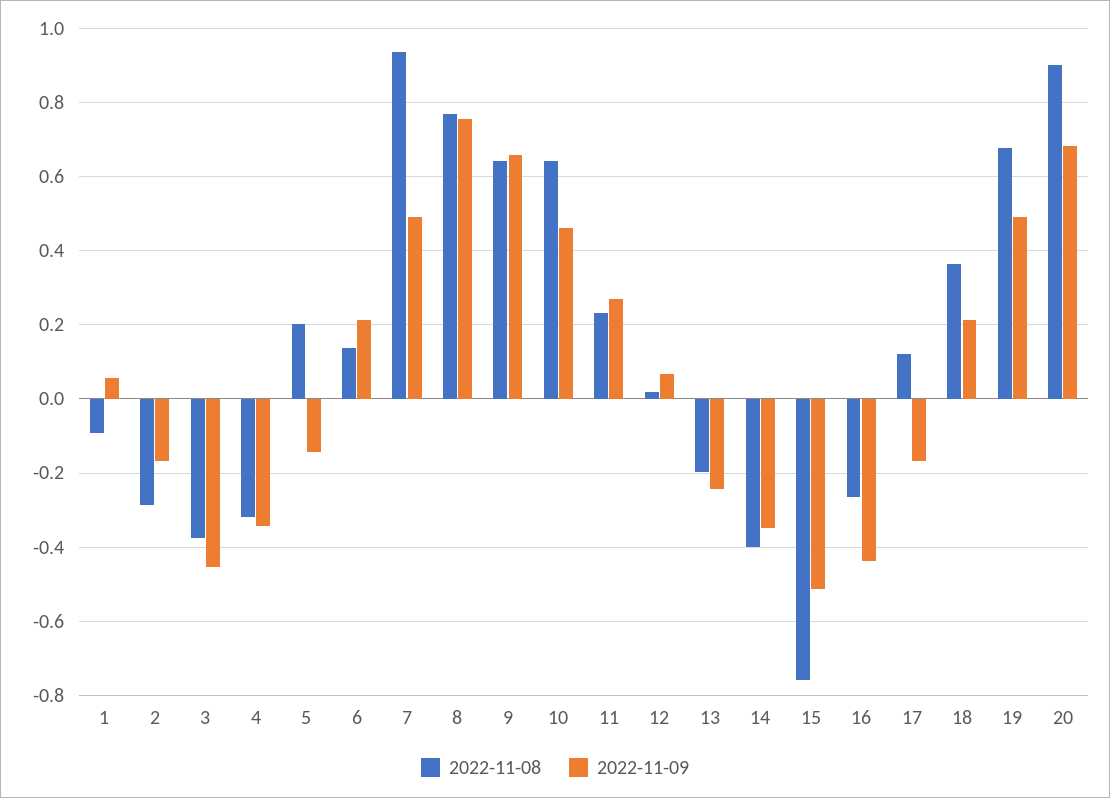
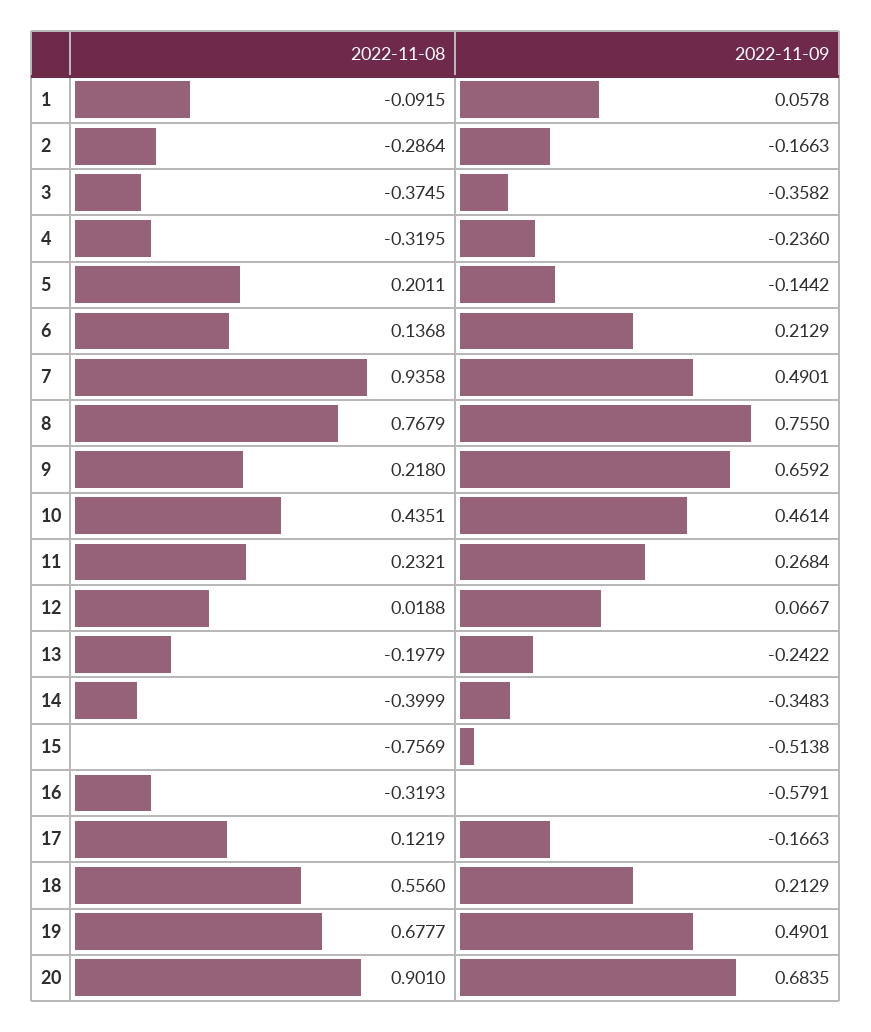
  {
    "2022-11-08": {
      "1": -0.0915,
      "2": -0.2864,
      "3": -0.3745,
      "4": -0.3195,
      "5": 0.2011,
      "6": 0.1368,
      "7": 0.9358,
      "8": 0.7679,
-     "9": 0.64,
+     "9": 0.218,
-     "10": 0.64,
+     "10": 0.4351,
      "11": 0.2321,
      "12": 0.0188,
      "13": -0.1979,
      "14": -0.3999,
      "15": -0.7569,
-     "16": -0.26,
+     "16": -0.3193,
      "17": 0.1219,
-     "18": 0.36,
+     "18": 0.556,
      "19": 0.6777,
      "20": 0.901
    },
    "2022-11-09": {
      "1": 0.0578,
      "2": -0.1663,
-     "3": -0.46,
+     "3": -0.3582,
-     "4": -0.34,
+     "4": -0.236,
      "5": -0.1442,
      "6": 0.2129,
      "7": 0.4901,
      "8": 0.755,
      "9": 0.6592,
      "10": 0.4614,
      "11": 0.2684,
      "12": 0.0667,
      "13": -0.2422,
      "14": -0.3483,
      "15": -0.5138,
-     "16": -0.44,
+     "16": -0.5791,
      "17": -0.1663,
      "18": 0.2129,
      "19": 0.4901,
      "20": 0.6835
    }
  }

